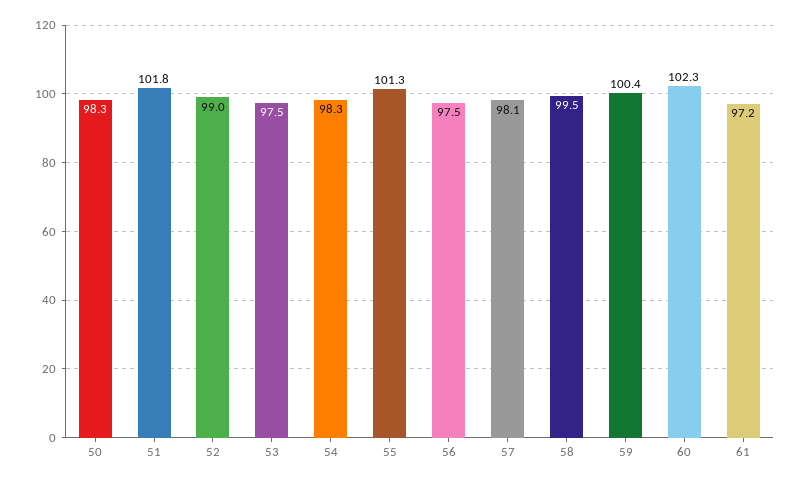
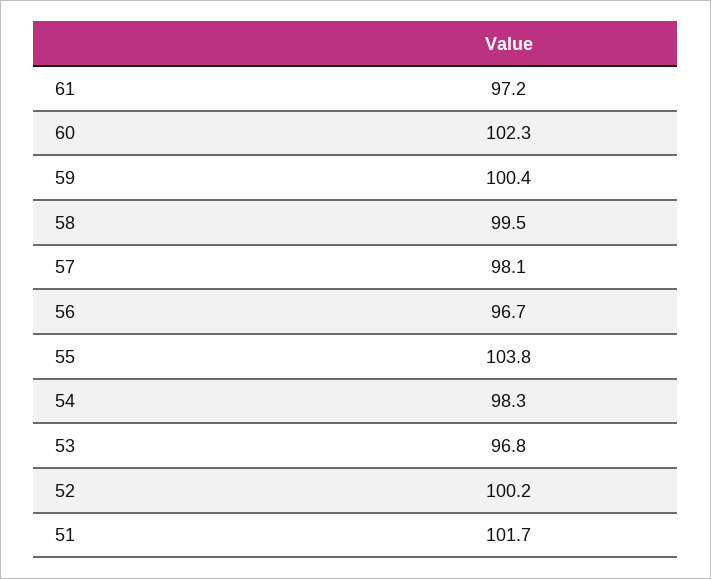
  {
-   "50": 98.3,
-   "51": 101.8,
+   "51": 101.7,
-   "52": 99,
+   "52": 100.2,
-   "53": 97.5,
+   "53": 96.8,
    "54": 98.3,
-   "55": 101.3,
+   "55": 103.8,
-   "56": 97.5,
+   "56": 96.7,
    "57": 98.1,
    "58": 99.5,
    "59": 100.4,
    "60": 102.3,
    "61": 97.2
  }

